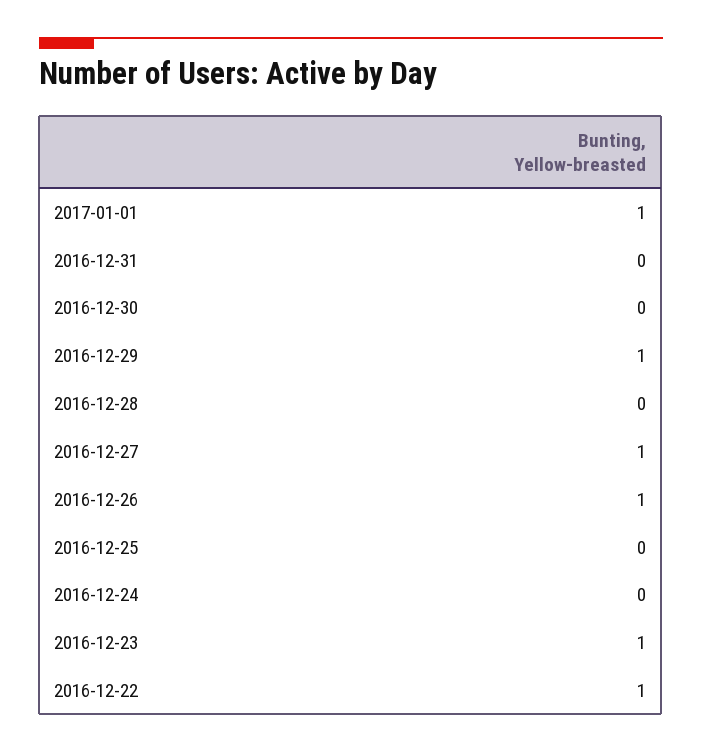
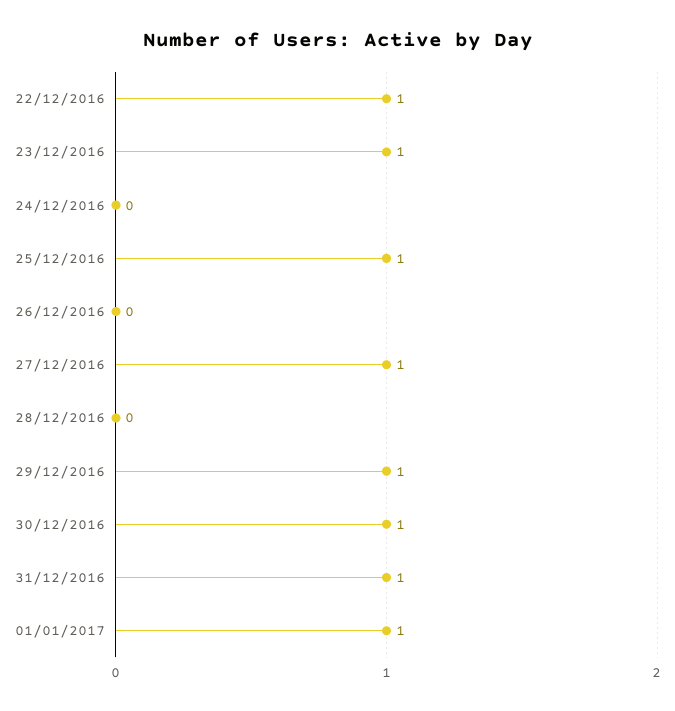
  {
    "2017-01-01": 1,
-   "2016-12-31": 0,
+   "2016-12-31": 1,
-   "2016-12-30": 0,
+   "2016-12-30": 1,
    "2016-12-29": 1,
    "2016-12-28": 0,
    "2016-12-27": 1,
-   "2016-12-26": 1,
+   "2016-12-26": 0,
-   "2016-12-25": 0,
+   "2016-12-25": 1,
    "2016-12-24": 0,
    "2016-12-23": 1,
    "2016-12-22": 1
  }

